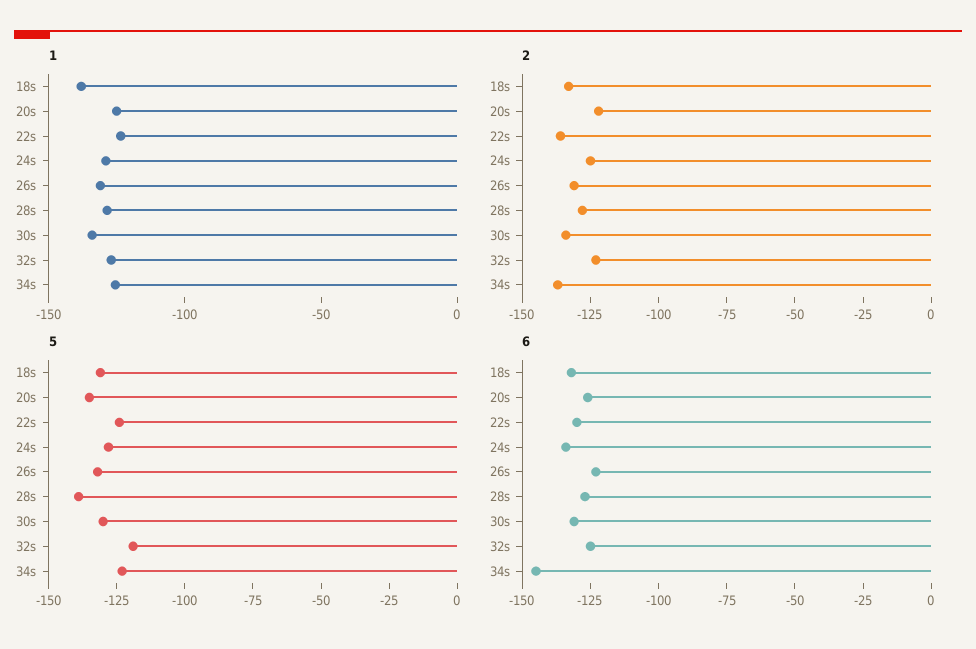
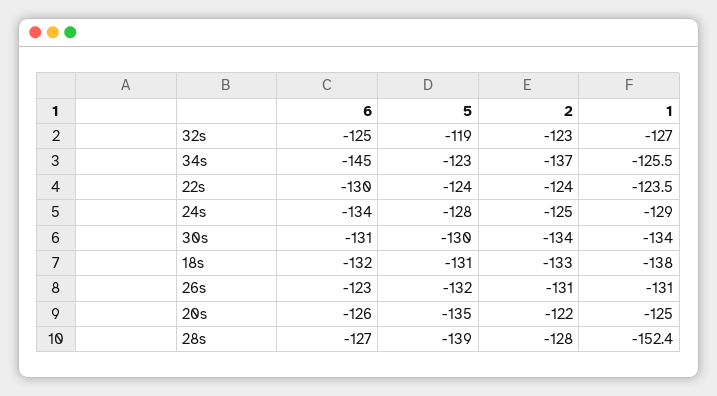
  {
    "1": {
      "18s": -138,
      "20s": -125,
      "22s": -123.5,
      "24s": -129,
      "26s": -131,
-     "28s": -130,
+     "28s": -152.4,
      "30s": -134,
      "32s": -127,
      "34s": -125.5
    },
    "2": {
      "18s": -133,
      "20s": -122,
-     "22s": -135,
+     "22s": -124,
      "24s": -125,
      "26s": -131,
      "28s": -128,
      "30s": -134,
      "32s": -123,
      "34s": -137
    },
    "5": {
      "18s": -131,
      "20s": -135,
      "22s": -124,
      "24s": -128,
      "26s": -132,
      "28s": -139,
      "30s": -130,
      "32s": -119,
      "34s": -123
    },
    "6": {
      "18s": -132,
      "20s": -126,
      "22s": -130,
      "24s": -134,
      "26s": -123,
      "28s": -127,
      "30s": -131,
      "32s": -125,
      "34s": -145
    }
  }

